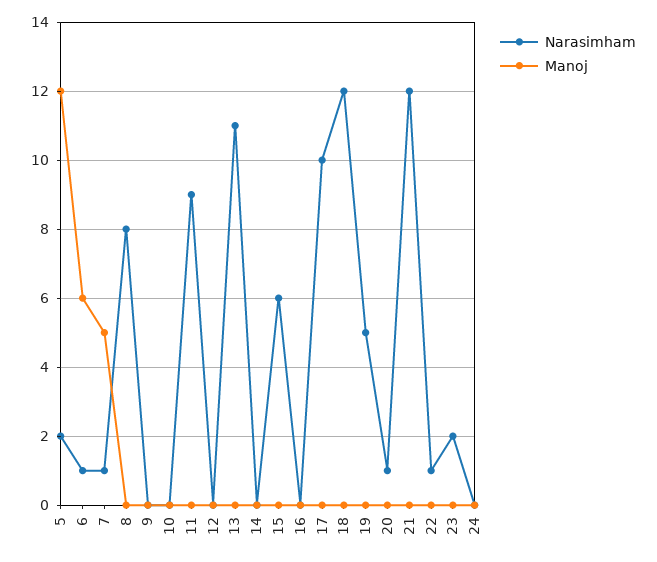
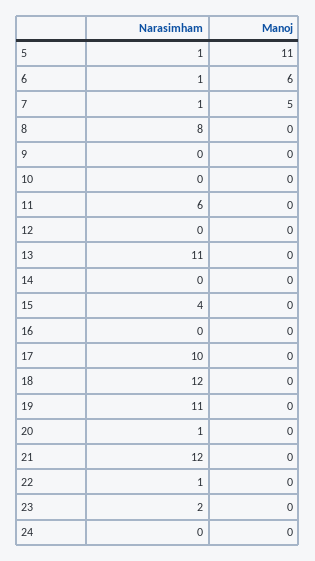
  {
    "Narasimham": {
-     "5": 2,
+     "5": 1,
      "6": 1,
      "7": 1,
      "8": 8,
      "9": 0,
      "10": 0,
-     "11": 9,
+     "11": 6,
      "12": 0,
      "13": 11,
      "14": 0,
-     "15": 6,
+     "15": 4,
      "16": 0,
      "17": 10,
      "18": 12,
-     "19": 5,
+     "19": 11,
      "20": 1,
      "21": 12,
      "22": 1,
      "23": 2,
      "24": 0
    },
    "Manoj": {
-     "5": 12,
+     "5": 11,
      "6": 6,
      "7": 5,
      "8": 0,
      "9": 0,
      "10": 0,
      "11": 0,
      "12": 0,
      "13": 0,
      "14": 0,
      "15": 0,
      "16": 0,
      "17": 0,
      "18": 0,
      "19": 0,
      "20": 0,
      "21": 0,
      "22": 0,
      "23": 0,
      "24": 0
    }
  }

